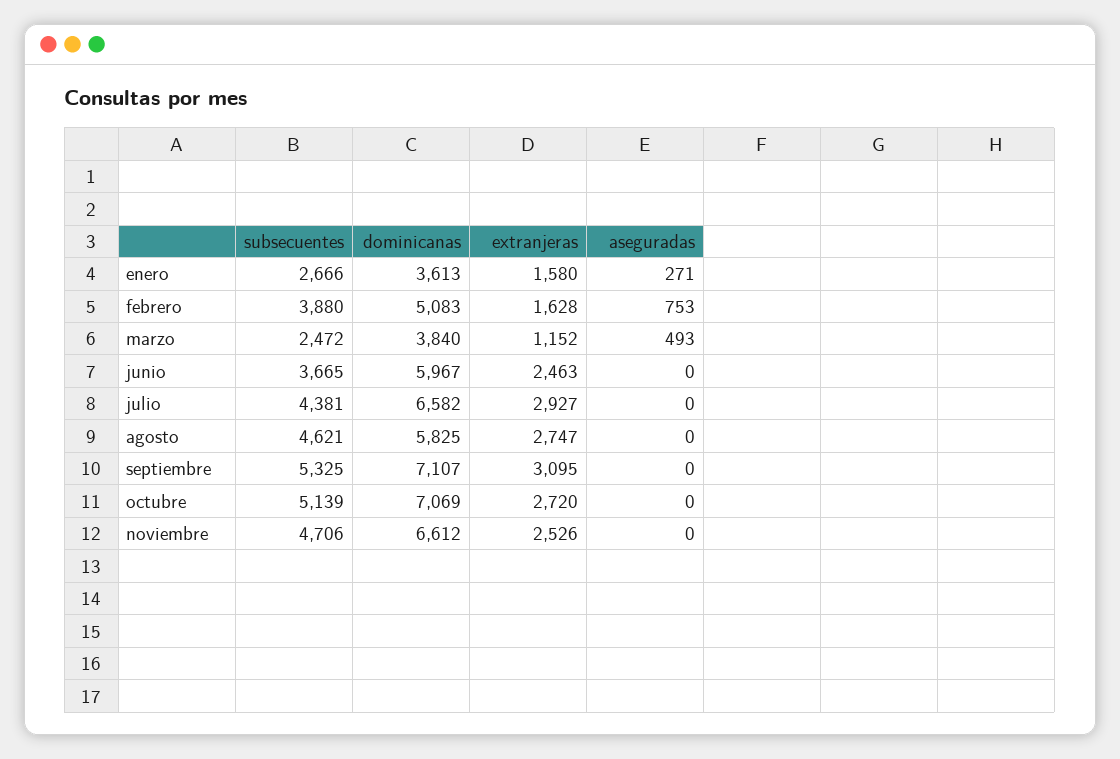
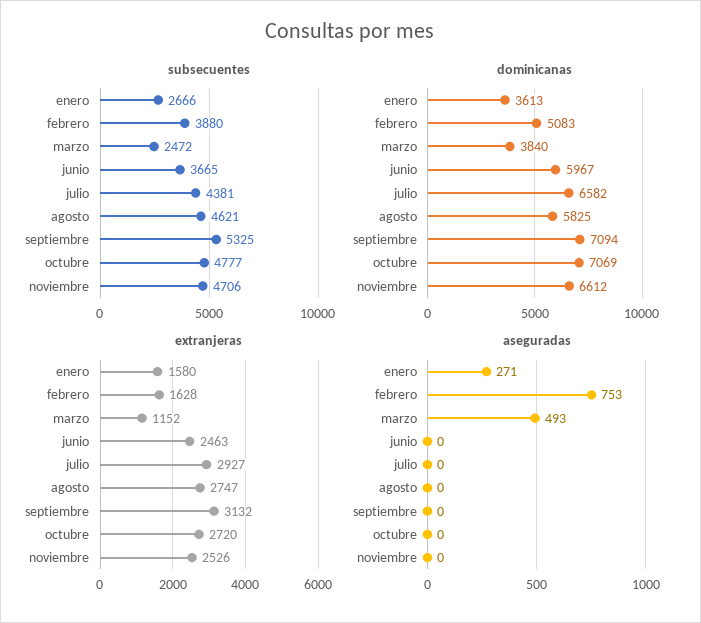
  {
    "subsecuentes": {
      "enero": 2666,
      "febrero": 3880,
      "marzo": 2472,
      "junio": 3665,
      "julio": 4381,
      "agosto": 4621,
      "septiembre": 5325,
-     "octubre": 5139,
+     "octubre": 4777,
      "noviembre": 4706
    },
    "dominicanas": {
      "enero": 3613,
      "febrero": 5083,
      "marzo": 3840,
      "junio": 5967,
      "julio": 6582,
      "agosto": 5825,
-     "septiembre": 7107,
+     "septiembre": 7094,
      "octubre": 7069,
      "noviembre": 6612
    },
    "extranjeras": {
      "enero": 1580,
      "febrero": 1628,
      "marzo": 1152,
      "junio": 2463,
      "julio": 2927,
      "agosto": 2747,
-     "septiembre": 3095,
+     "septiembre": 3132,
      "octubre": 2720,
      "noviembre": 2526
    },
    "aseguradas": {
      "enero": 271,
      "febrero": 753,
      "marzo": 493,
      "junio": 0,
      "julio": 0,
      "agosto": 0,
      "septiembre": 0,
      "octubre": 0,
      "noviembre": 0
    }
  }

